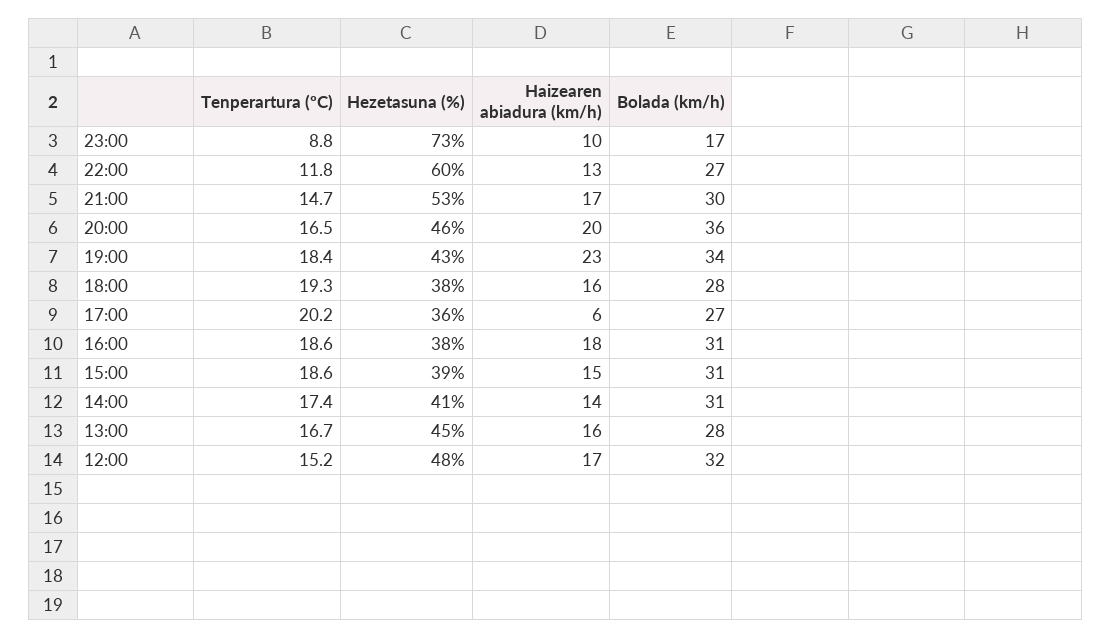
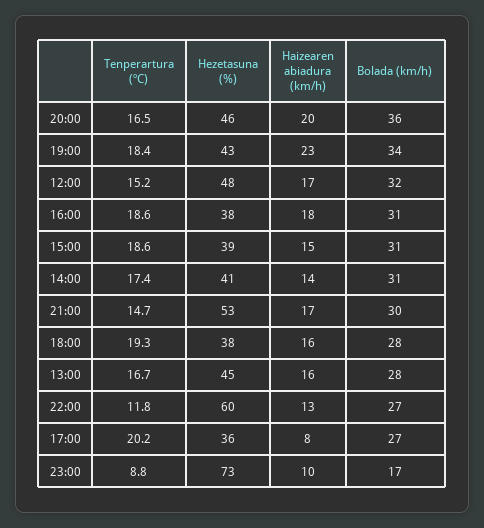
  {
    "Tenperartura (ºC)": {
      "23:00": 8.8,
      "22:00": 11.8,
      "21:00": 14.7,
      "20:00": 16.5,
      "19:00": 18.4,
      "18:00": 19.3,
      "17:00": 20.2,
      "16:00": 18.6,
      "15:00": 18.6,
      "14:00": 17.4,
      "13:00": 16.7,
      "12:00": 15.2
    },
    "Hezetasuna (%)": {
      "23:00": 73,
      "22:00": 60,
      "21:00": 53,
      "20:00": 46,
      "19:00": 43,
      "18:00": 38,
      "17:00": 36,
      "16:00": 38,
      "15:00": 39,
      "14:00": 41,
      "13:00": 45,
      "12:00": 48
    },
    "Haizearen abiadura (km/h)": {
      "23:00": 10,
      "22:00": 13,
      "21:00": 17,
      "20:00": 20,
      "19:00": 23,
      "18:00": 16,
-     "17:00": 6,
+     "17:00": 8,
      "16:00": 18,
      "15:00": 15,
      "14:00": 14,
      "13:00": 16,
      "12:00": 17
    },
    "Bolada (km/h)": {
      "23:00": 17,
      "22:00": 27,
      "21:00": 30,
      "20:00": 36,
      "19:00": 34,
      "18:00": 28,
      "17:00": 27,
      "16:00": 31,
      "15:00": 31,
      "14:00": 31,
      "13:00": 28,
      "12:00": 32
    }
  }

